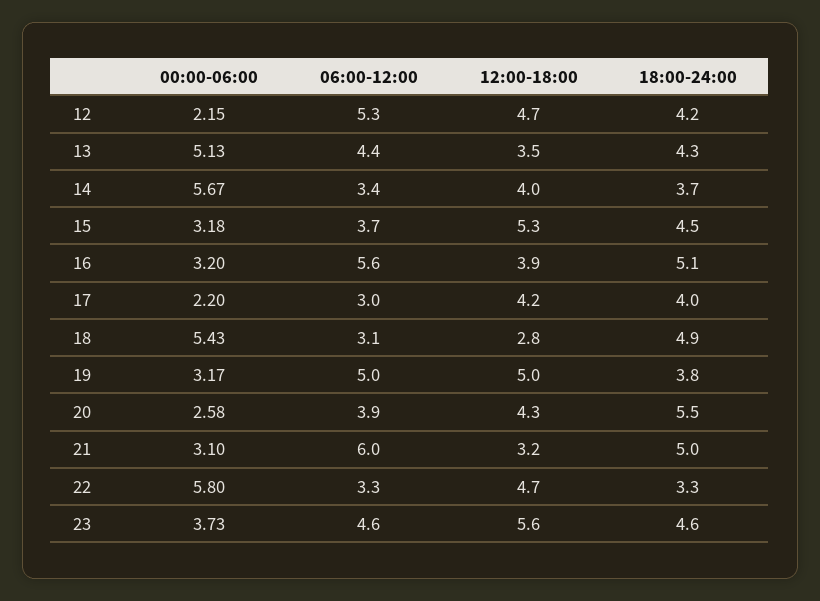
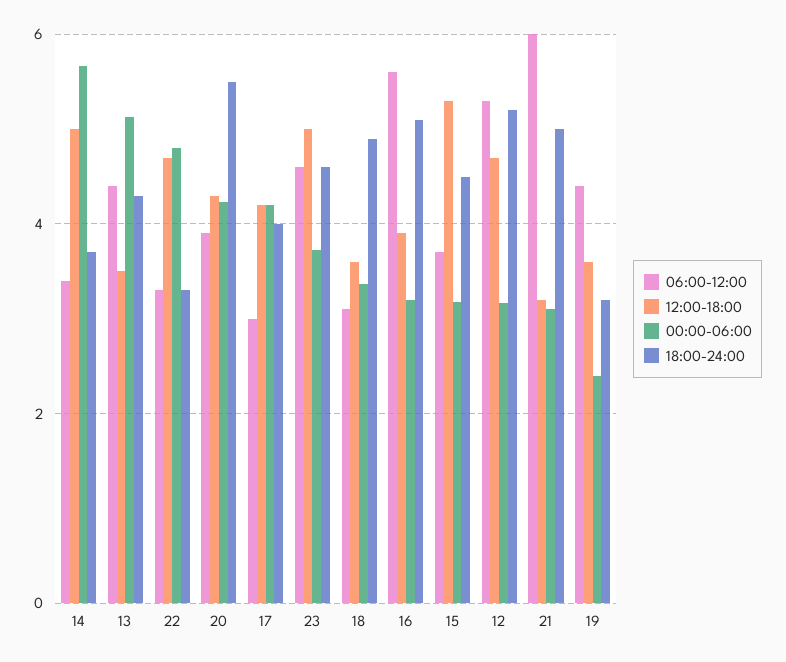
  {
    "00:00-06:00": {
-     "12": 2.15,
+     "12": 3.2,
      "13": 5.13,
      "14": 5.67,
      "15": 3.18,
      "16": 3.2,
-     "17": 2.2,
+     "17": 4.2,
-     "18": 5.43,
+     "18": 3.4,
-     "19": 3.17,
+     "19": 2.4,
-     "20": 2.58,
+     "20": 4.2,
      "21": 3.1,
-     "22": 5.8,
+     "22": 4.8,
      "23": 3.73
    },
    "06:00-12:00": {
      "12": 5.3,
      "13": 4.4,
      "14": 3.4,
      "15": 3.7,
      "16": 5.6,
      "17": 3,
      "18": 3.1,
-     "19": 5,
+     "19": 4.4,
      "20": 3.9,
      "21": 6,
      "22": 3.3,
      "23": 4.6
    },
    "12:00-18:00": {
      "12": 4.7,
      "13": 3.5,
-     "14": 4,
+     "14": 5,
      "15": 5.3,
      "16": 3.9,
      "17": 4.2,
-     "18": 2.8,
+     "18": 3.6,
-     "19": 5,
+     "19": 3.6,
      "20": 4.3,
      "21": 3.2,
      "22": 4.7,
-     "23": 5.6
+     "23": 5
    },
    "18:00-24:00": {
-     "12": 4.2,
+     "12": 5.2,
      "13": 4.3,
      "14": 3.7,
      "15": 4.5,
      "16": 5.1,
      "17": 4,
      "18": 4.9,
-     "19": 3.8,
+     "19": 3.2,
      "20": 5.5,
      "21": 5,
      "22": 3.3,
      "23": 4.6
    }
  }

